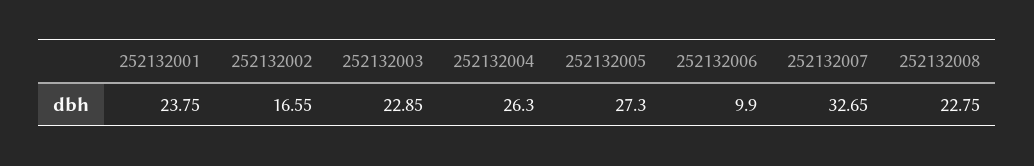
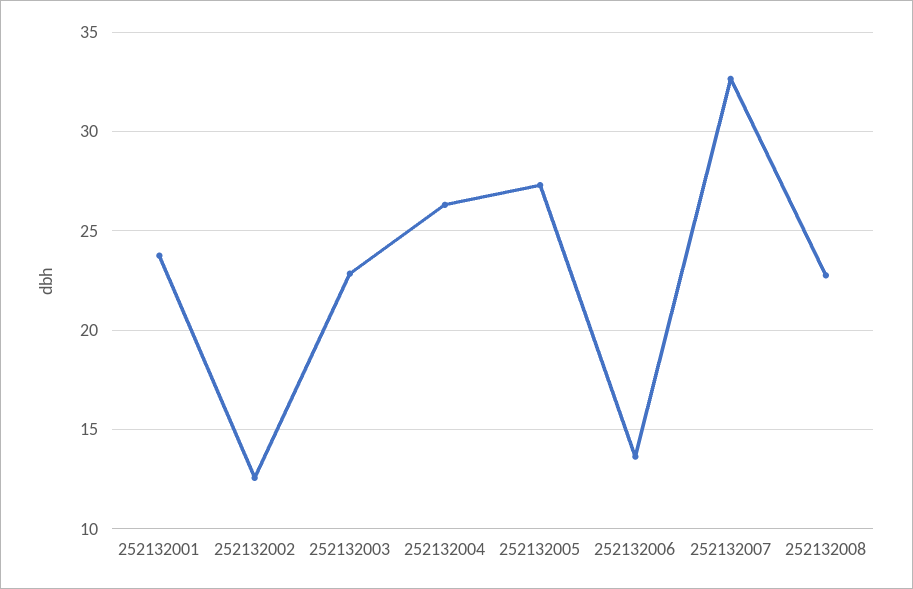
  {
    "252132001": 23.75,
-   "252132002": 16.55,
+   "252132002": 12.5,
    "252132003": 22.85,
    "252132004": 26.3,
    "252132005": 27.3,
-   "252132006": 9.9,
+   "252132006": 13.5,
    "252132007": 32.65,
    "252132008": 22.75
  }

